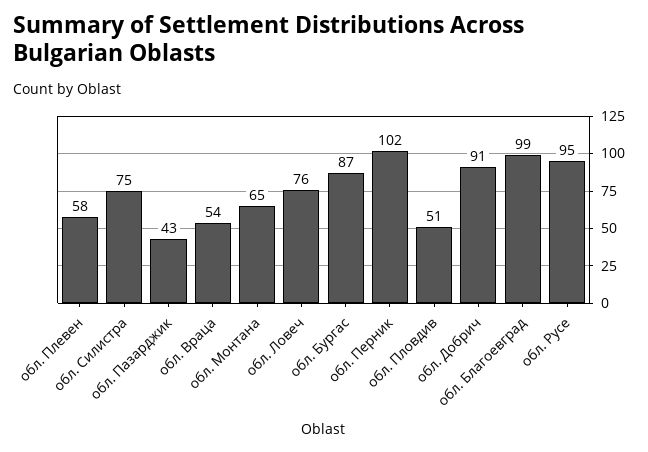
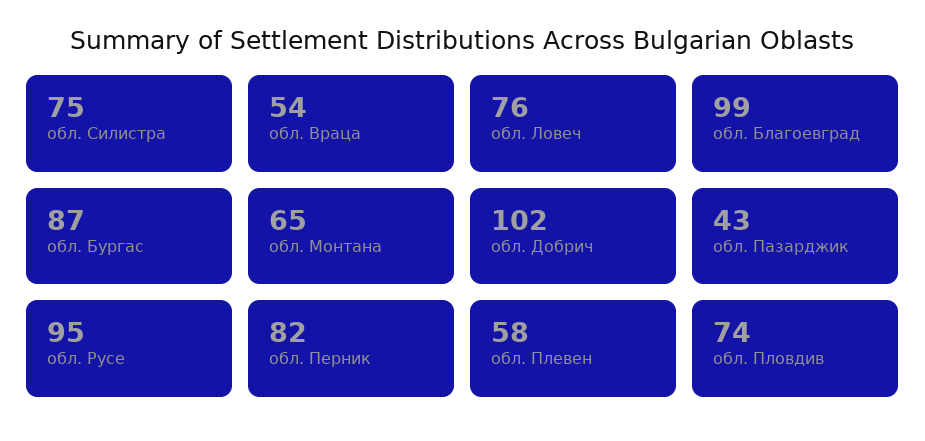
  {
    "обл. Плевен": 58,
    "обл. Силистра": 75,
    "обл. Пазарджик": 43,
    "обл. Враца": 54,
    "обл. Монтана": 65,
    "обл. Ловеч": 76,
    "обл. Бургас": 87,
-   "обл. Перник": 102,
+   "обл. Перник": 82,
-   "обл. Пловдив": 51,
+   "обл. Пловдив": 74,
-   "обл. Добрич": 91,
+   "обл. Добрич": 102,
    "обл. Благоевград": 99,
    "обл. Русе": 95
  }

